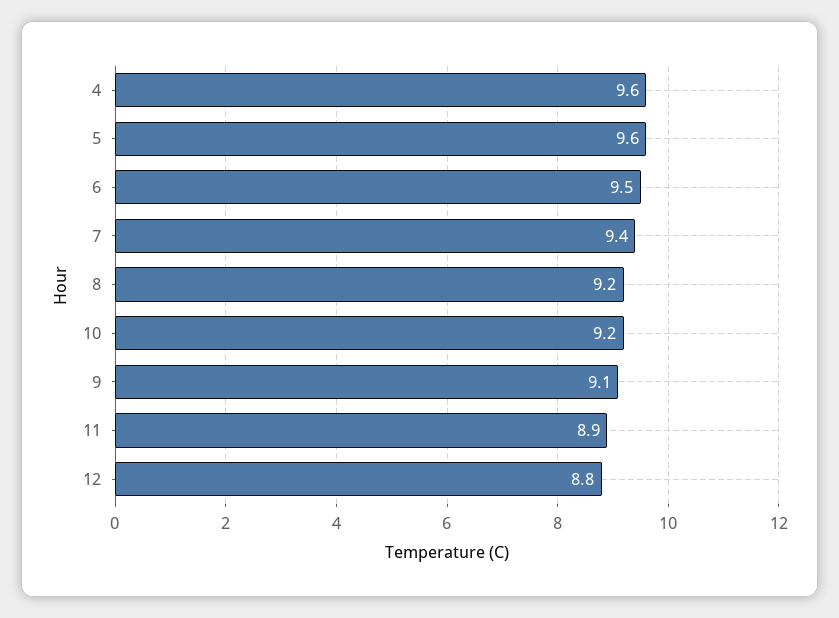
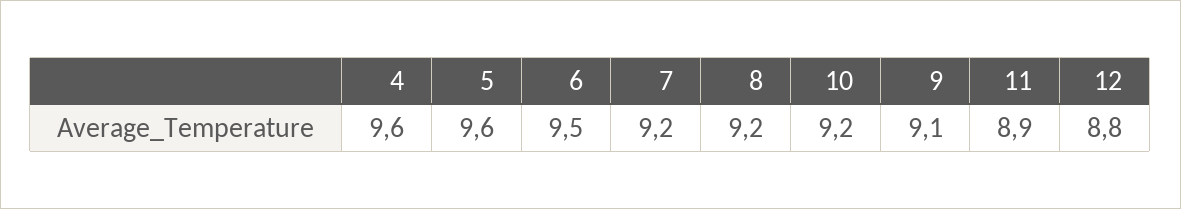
  {
    "4": 9.6,
    "5": 9.6,
    "6": 9.5,
-   "7": 9.4,
+   "7": 9.2,
    "8": 9.2,
    "10": 9.2,
    "9": 9.1,
    "11": 8.9,
    "12": 8.8
  }

